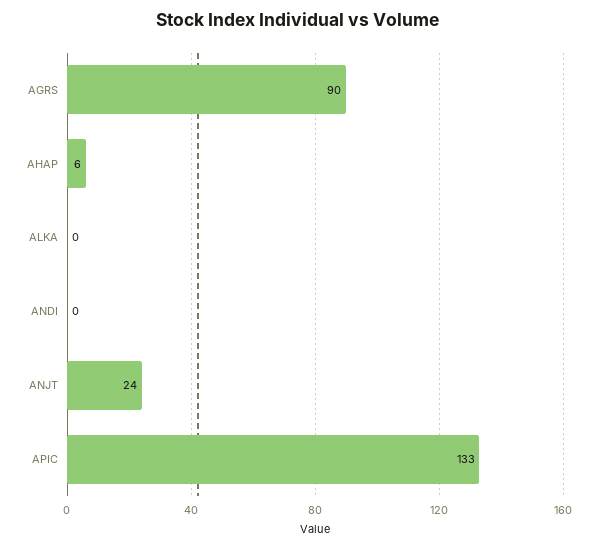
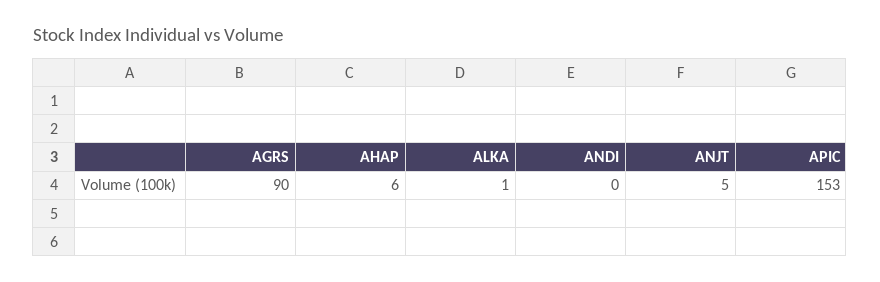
  {
    "AGRS": 90,
    "AHAP": 6,
-   "ALKA": 0,
+   "ALKA": 1,
    "ANDI": 0,
-   "ANJT": 24,
+   "ANJT": 5,
-   "APIC": 133
+   "APIC": 153
  }

